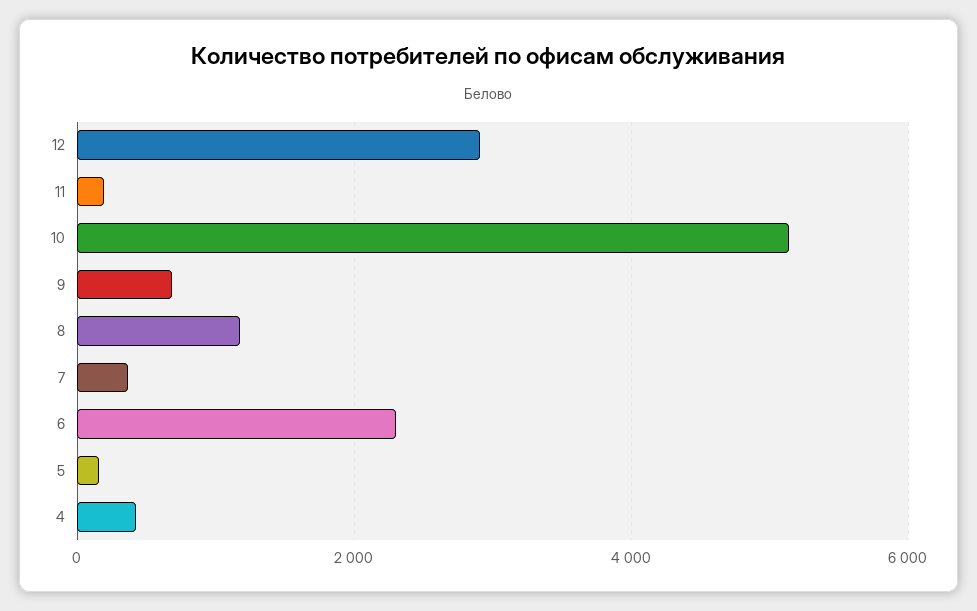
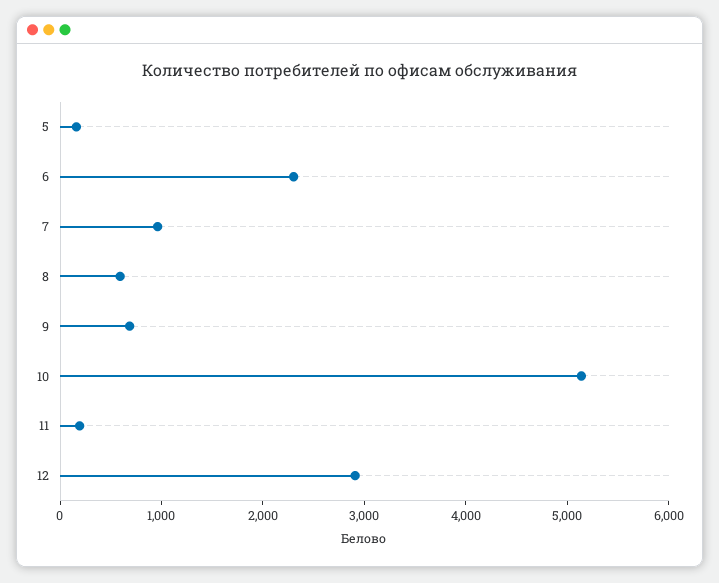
  {
    "12": 3000,
    "11": 200,
    "10": 5200,
    "9": 600,
-   "8": 1200,
+   "8": 600,
-   "7": 400,
+   "7": 1000,
    "6": 2400,
-   "5": 200,
+   "5": 200
-   "4": 400
  }

